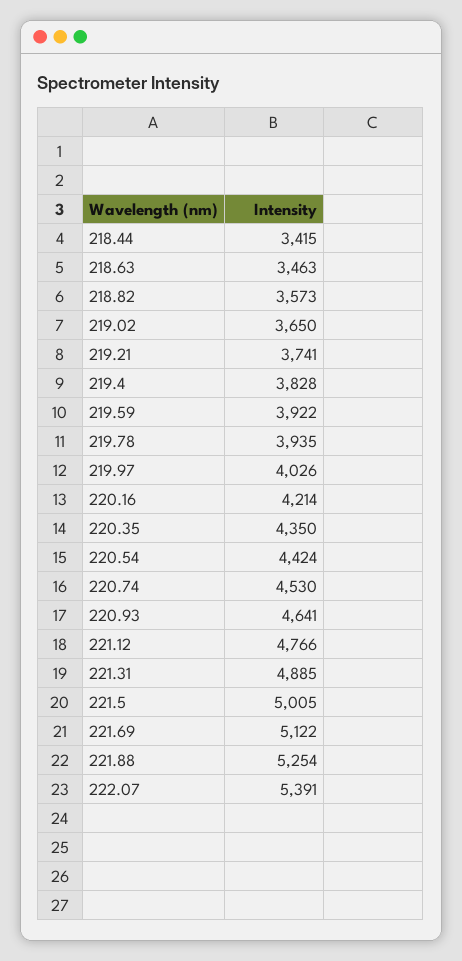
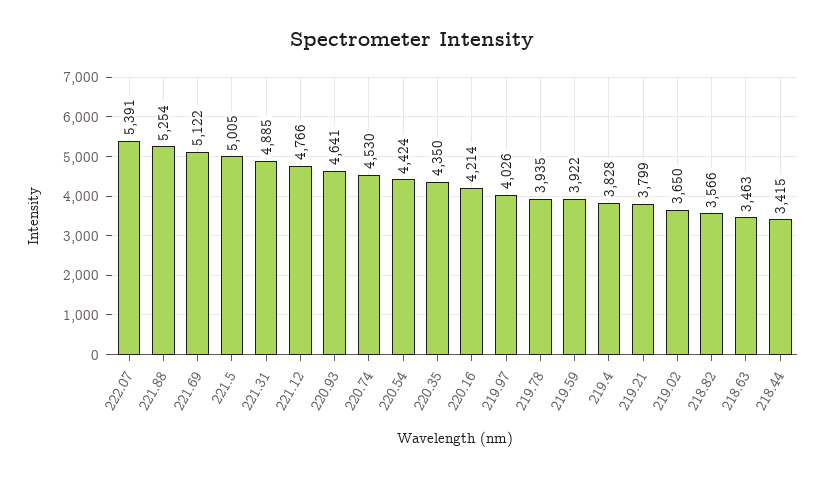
  {
    "218.44": 3415,
    "218.63": 3463,
-   "218.82": 3573,
+   "218.82": 3566,
    "219.02": 3650,
-   "219.21": 3741,
+   "219.21": 3799,
    "219.4": 3828,
    "219.59": 3922,
    "219.78": 3935,
    "219.97": 4026,
    "220.16": 4214,
    "220.35": 4350,
    "220.54": 4424,
    "220.74": 4530,
    "220.93": 4641,
    "221.12": 4766,
    "221.31": 4885,
    "221.5": 5005,
    "221.69": 5122,
    "221.88": 5254,
    "222.07": 5391
  }

